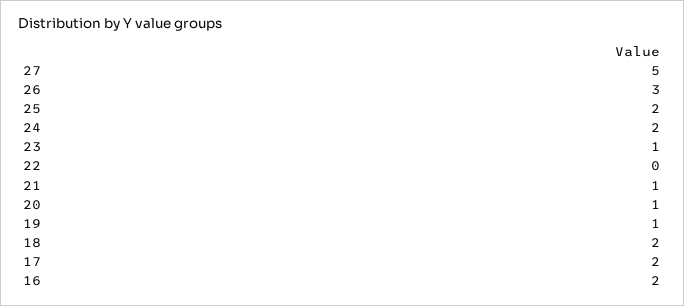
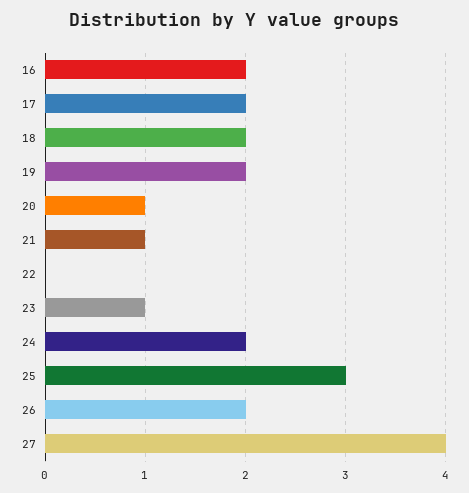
  {
-   "27": 5,
+   "27": 4,
-   "26": 3,
+   "26": 2,
-   "25": 2,
+   "25": 3,
    "24": 2,
    "23": 1,
    "22": 0,
    "21": 1,
    "20": 1,
-   "19": 1,
+   "19": 2,
    "18": 2,
    "17": 2,
    "16": 2
  }

